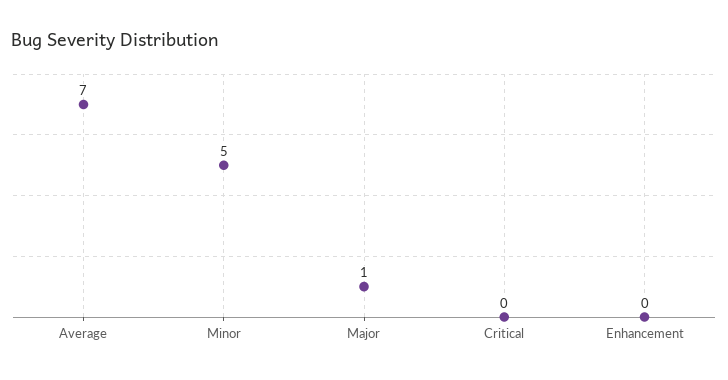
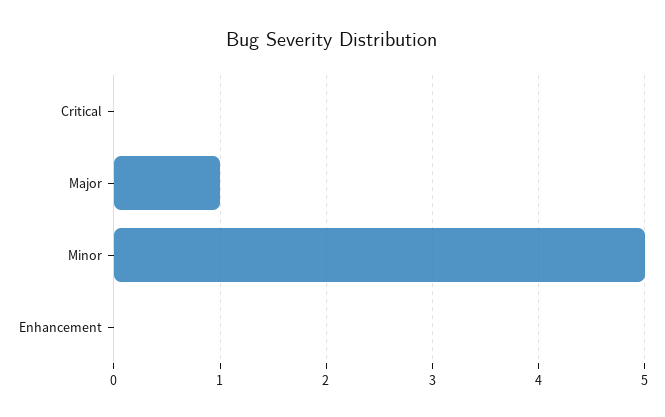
  {
-   "Average": 7,
    "Minor": 5,
    "Major": 1,
    "Critical": 0,
    "Enhancement": 0
  }

